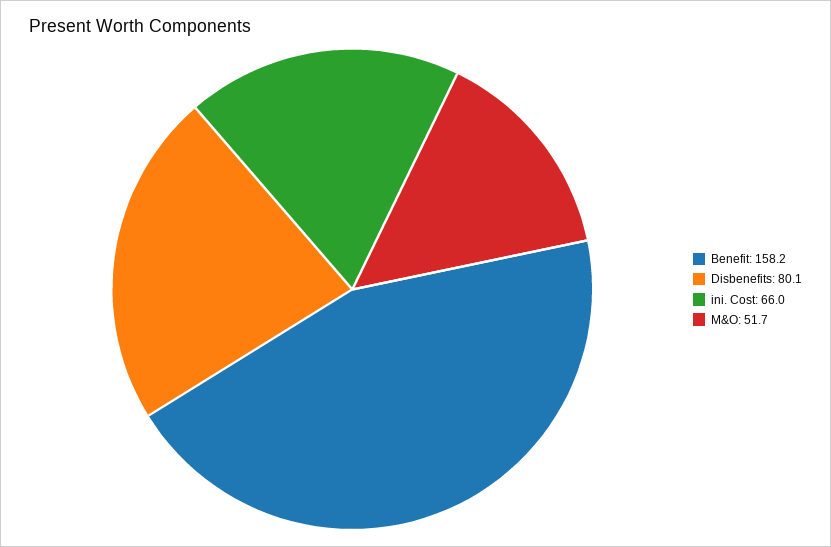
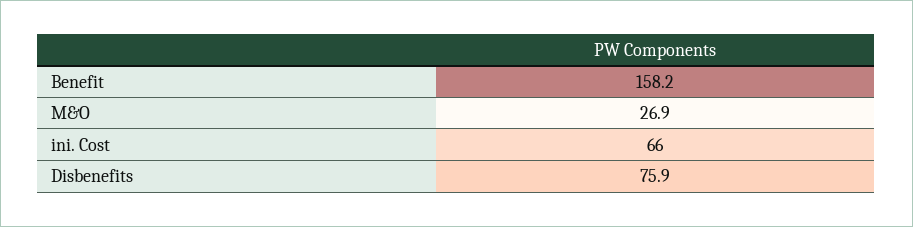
  {
    "Benefit": 158.2,
-   "Disbenefits": 80.1,
+   "Disbenefits": 75.9,
    "ini. Cost": 66,
-   "M&O": 51.7
+   "M&O": 26.9
  }

